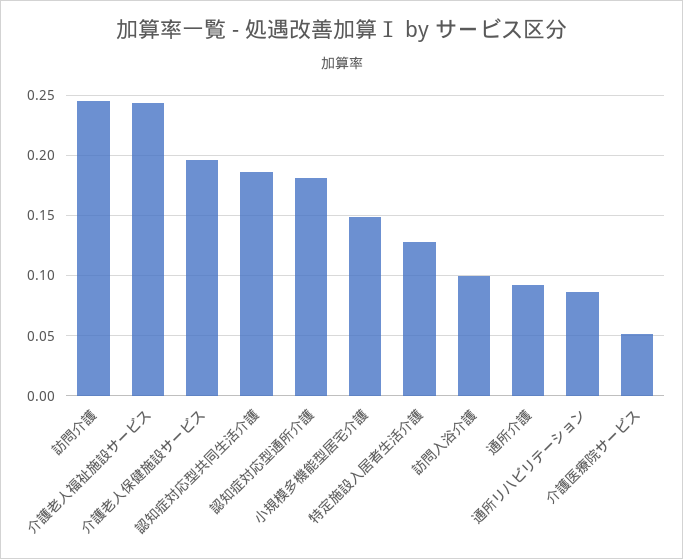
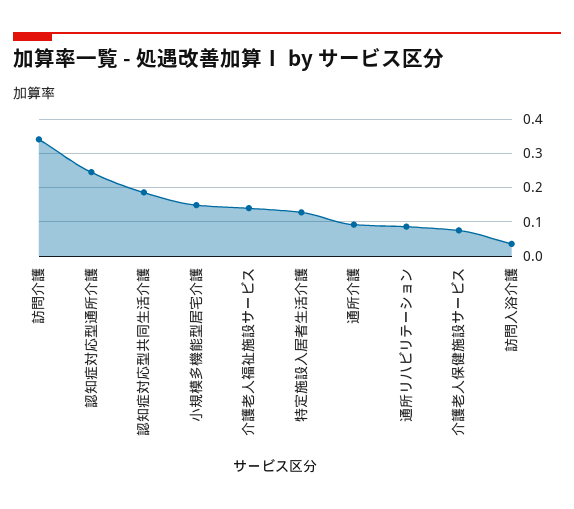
  {
-   "訪問介護": 0.245,
+   "訪問介護": 0.34,
-   "介護老人福祉施設サービス": 0.245,
+   "介護老人福祉施設サービス": 0.14,
-   "介護老人保健施設サービス": 0.195,
+   "介護老人保健施設サービス": 0.08,
    "認知症対応型共同生活介護": 0.185,
-   "認知症対応型通所介護": 0.18,
+   "認知症対応型通所介護": 0.24,
    "小規模多機能型居宅介護": 0.15,
    "特定施設入居者生活介護": 0.13,
-   "訪問入浴介護": 0.1,
+   "訪問入浴介護": 0.04,
    "通所介護": 0.09,
-   "通所リハビリテーション": 0.085,
+   "通所リハビリテーション": 0.085
-   "介護医療院サービス": 0.05
  }

